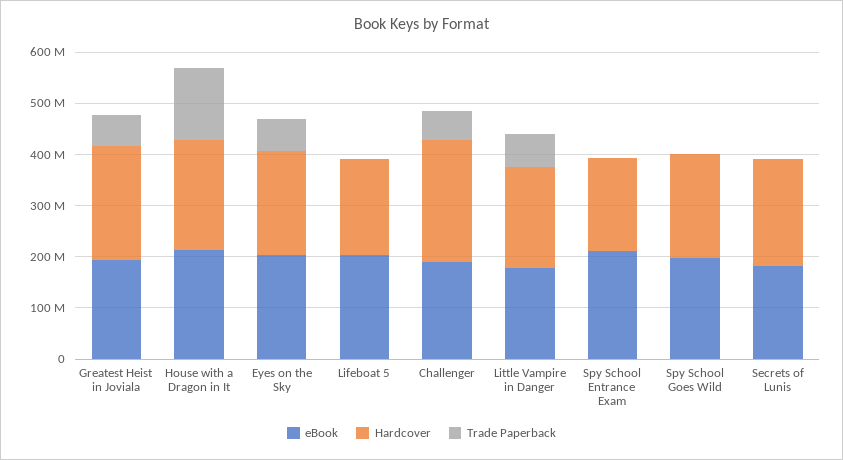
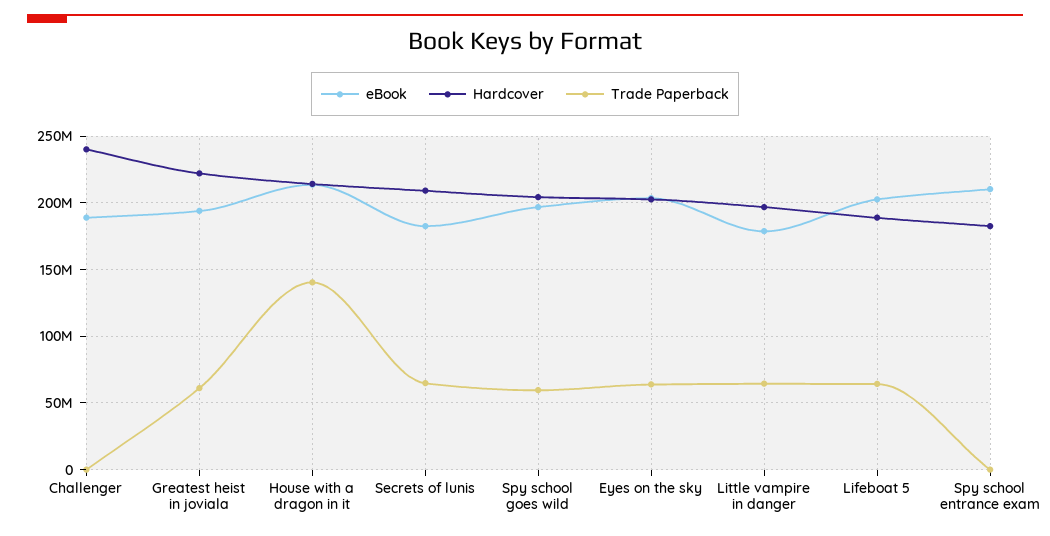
  {
    "eBook": {
      "Greatest Heist in Joviala": 195000000,
      "House with a Dragon in It": 215000000,
      "Eyes on the Sky": 205000000,
      "Lifeboat 5": 205000000,
      "Challenger": 190000000,
      "Little Vampire in Danger": 180000000,
      "Spy School Entrance Exam": 210000000,
      "Spy School Goes Wild": 195000000,
      "Secrets of Lunis": 185000000
    },
    "Hardcover": {
      "Greatest Heist in Joviala": 220000000,
      "House with a Dragon in It": 215000000,
      "Eyes on the Sky": 205000000,
      "Lifeboat 5": 190000000,
      "Challenger": 240000000,
      "Little Vampire in Danger": 195000000,
      "Spy School Entrance Exam": 185000000,
      "Spy School Goes Wild": 205000000,
      "Secrets of Lunis": 210000000
    },
    "Trade Paperback": {
      "Greatest Heist in Joviala": 60000000,
      "House with a Dragon in It": 140000000,
      "Eyes on the Sky": 65000000,
-     "Lifeboat 5": 0,
+     "Lifeboat 5": 65000000,
-     "Challenger": 60000000,
+     "Challenger": 0,
      "Little Vampire in Danger": 65000000,
      "Spy School Entrance Exam": 0,
-     "Spy School Goes Wild": 0,
+     "Spy School Goes Wild": 60000000,
-     "Secrets of Lunis": 0
+     "Secrets of Lunis": 65000000
    }
  }

